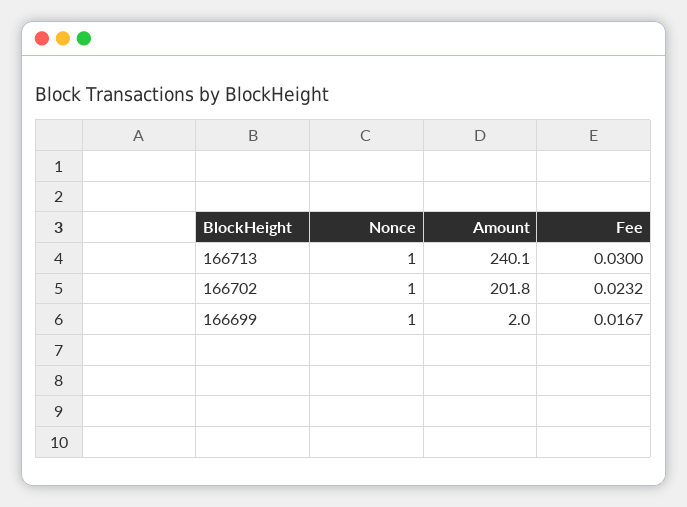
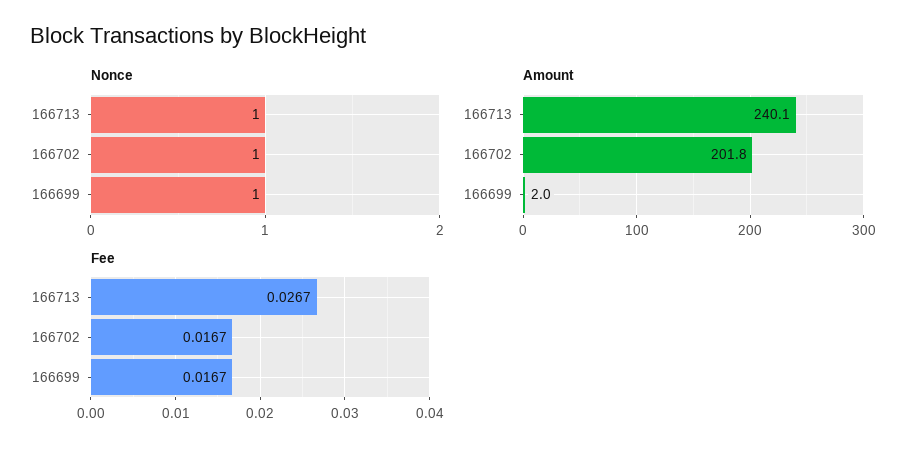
  {
    "Nonce": {
      "166713": 1,
      "166702": 1,
      "166699": 1
    },
    "Amount": {
      "166713": 240.1,
      "166702": 201.8,
      "166699": 2
    },
    "Fee": {
-     "166713": 0.03,
+     "166713": 0.0267,
-     "166702": 0.0232,
+     "166702": 0.0167,
      "166699": 0.0167
    }
  }

